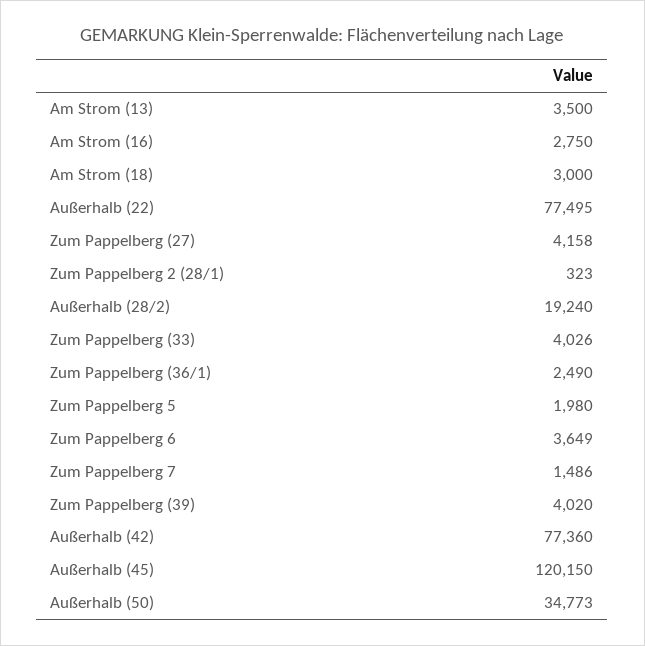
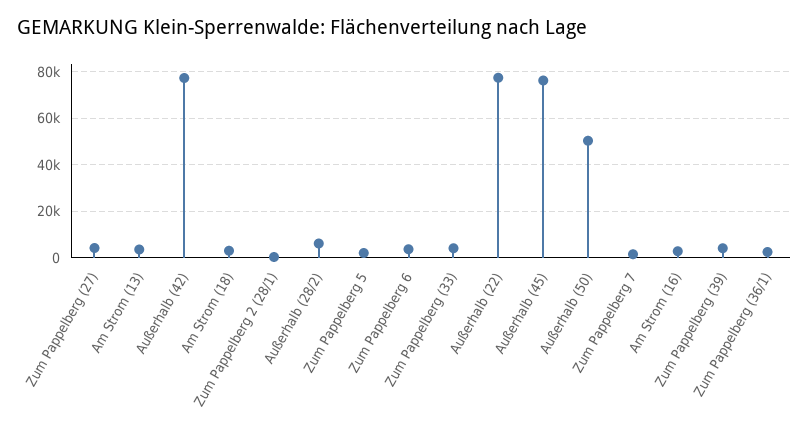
  {
    "Am Strom (13)": 3500,
    "Am Strom (16)": 2750,
    "Am Strom (18)": 3000,
    "Außerhalb (22)": 77495,
    "Zum Pappelberg (27)": 4158,
    "Zum Pappelberg 2 (28/1)": 323,
-   "Außerhalb (28/2)": 19240,
+   "Außerhalb (28/2)": 5000,
    "Zum Pappelberg (33)": 4026,
    "Zum Pappelberg (36/1)": 2490,
    "Zum Pappelberg 5": 1980,
    "Zum Pappelberg 6": 3649,
    "Zum Pappelberg 7": 1486,
    "Zum Pappelberg (39)": 4020,
    "Außerhalb (42)": 77360,
-   "Außerhalb (45)": 120150,
+   "Außerhalb (45)": 75000,
-   "Außerhalb (50)": 34773
+   "Außerhalb (50)": 50000
  }

